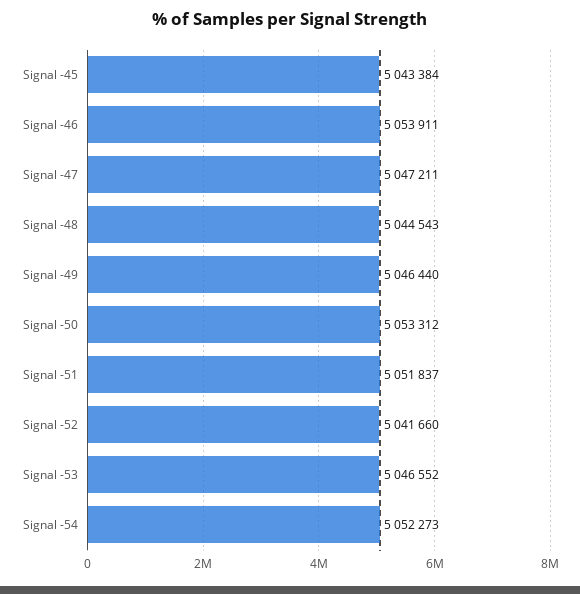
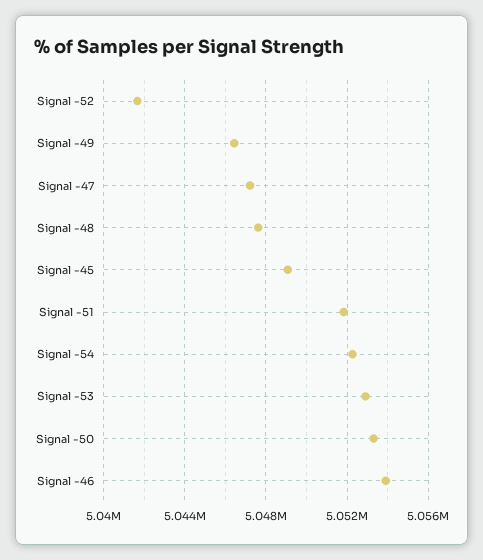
  {
-   "Signal -45": 5043384,
+   "Signal -45": 5049000,
    "Signal -46": 5053911,
    "Signal -47": 5047211,
-   "Signal -48": 5044543,
+   "Signal -48": 5047500,
    "Signal -49": 5046440,
    "Signal -50": 5053312,
    "Signal -51": 5051837,
    "Signal -52": 5041660,
-   "Signal -53": 5046552,
+   "Signal -53": 5053000,
    "Signal -54": 5052273
  }

